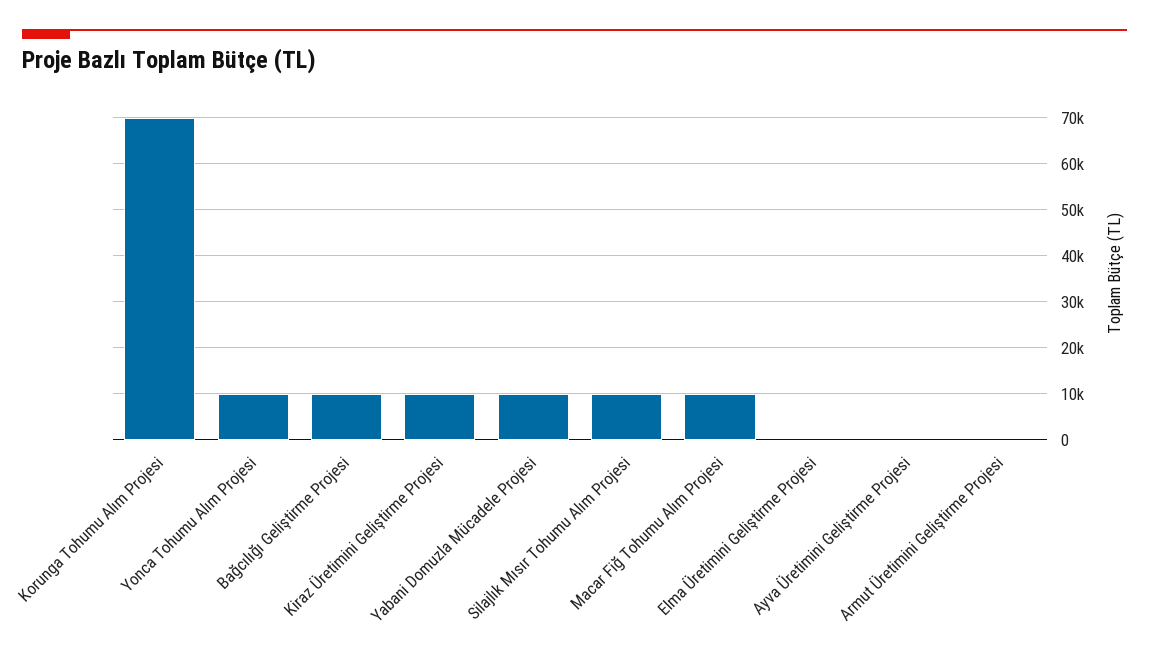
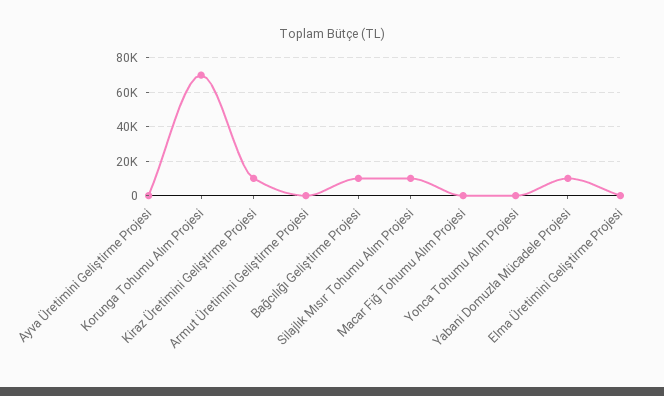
  {
    "Korunga Tohumu Alım Projesi": 70000,
-   "Yonca Tohumu Alım Projesi": 10000,
+   "Yonca Tohumu Alım Projesi": 0,
    "Bağcılığı Geliştirme Projesi": 10000,
    "Kiraz Üretimini Geliştirme Projesi": 10000,
    "Yabani Domuzla Mücadele Projesi": 10000,
    "Silajlık Mısır Tohumu Alım Projesi": 10000,
-   "Macar Fiğ Tohumu Alım Projesi": 10000,
+   "Macar Fiğ Tohumu Alım Projesi": 0,
    "Elma Üretimini Geliştirme Projesi": 0,
    "Ayva Üretimini Geliştirme Projesi": 0,
    "Armut Üretimini Geliştirme Projesi": 0
  }

